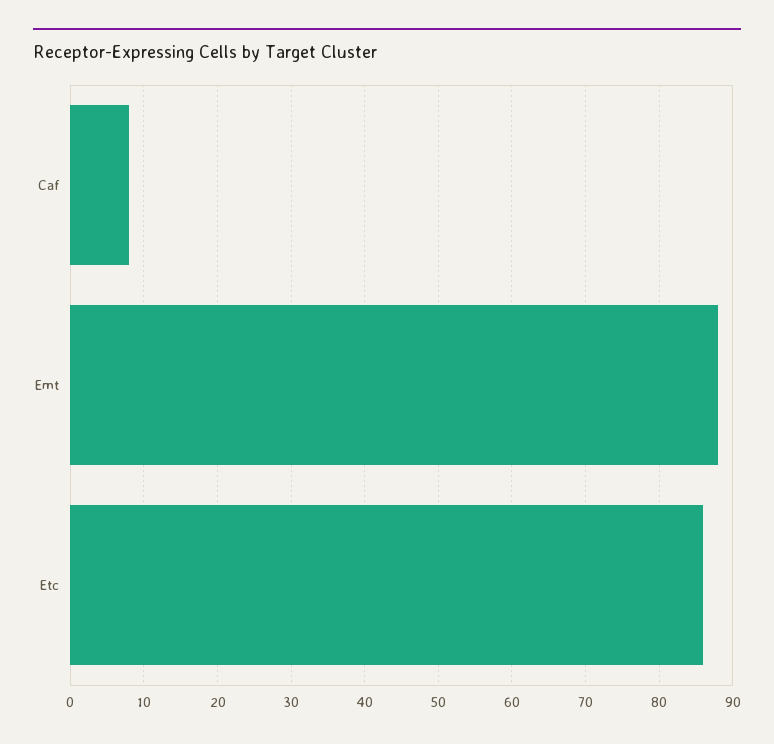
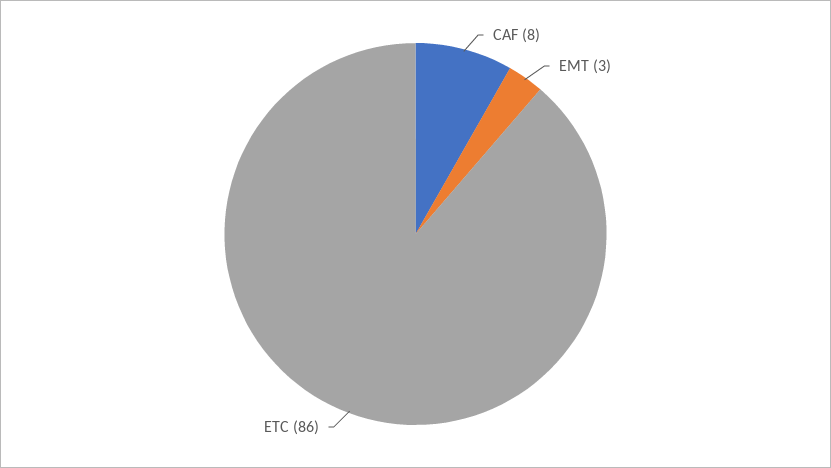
  {
    "Caf": 8,
-   "Emt": 88,
+   "Emt": 3,
    "Etc": 86
  }

